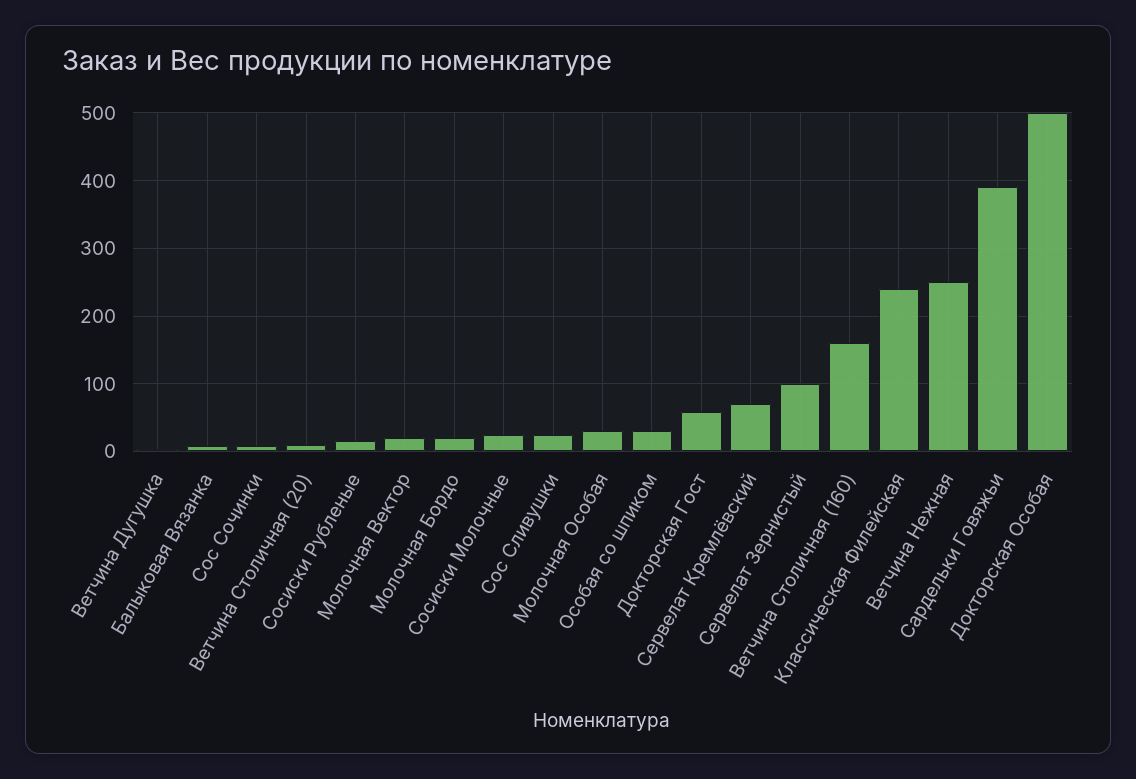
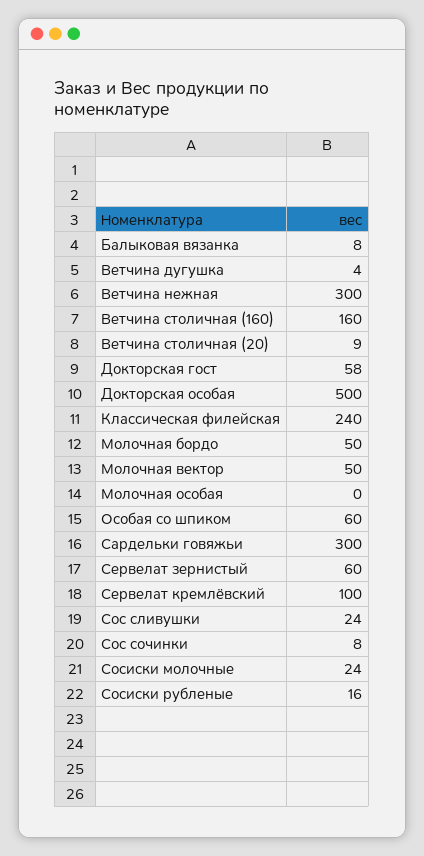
  {
    "Ветчина Дугушка": 4,
    "Балыковая Вязанка": 8,
    "Сос Сочинки": 8,
    "Ветчина Столичная (20)": 9,
    "Сосиски Рубленые": 16,
-   "Молочная Вектор": 20,
+   "Молочная Вектор": 50,
-   "Молочная Бордо": 20,
+   "Молочная Бордо": 50,
    "Сосиски Молочные": 24,
    "Сос Сливушки": 24,
-   "Молочная Особая": 30,
+   "Молочная Особая": 0,
-   "Особая со шпиком": 30,
+   "Особая со шпиком": 60,
    "Докторская Гост": 58,
-   "Сервелат Кремлёвский": 70,
+   "Сервелат Кремлёвский": 100,
-   "Сервелат Зернистый": 100,
+   "Сервелат Зернистый": 60,
    "Ветчина Столичная (160)": 160,
    "Классическая Филейская": 240,
-   "Ветчина Нежная": 250,
+   "Ветчина Нежная": 300,
-   "Сардельки Говяжьи": 390,
+   "Сардельки Говяжьи": 300,
    "Докторская Особая": 500
  }

